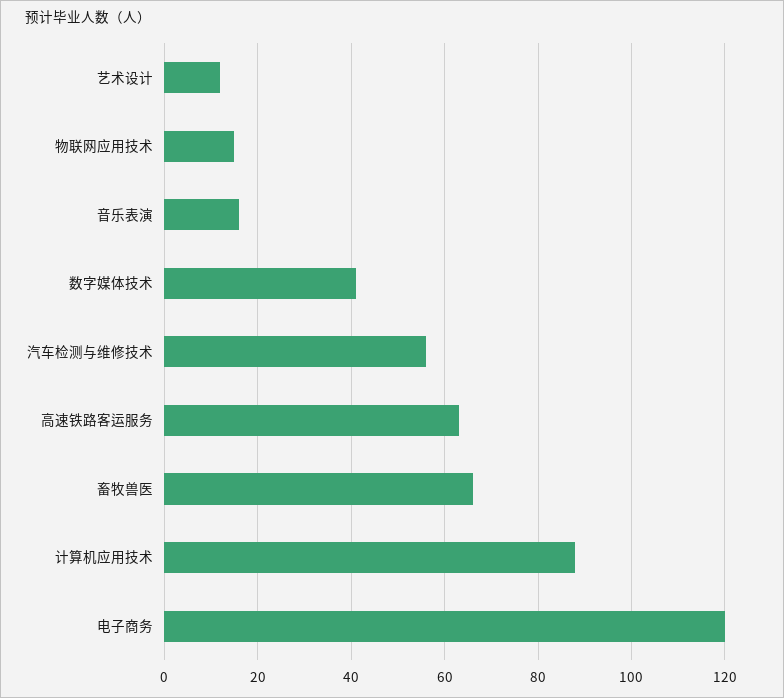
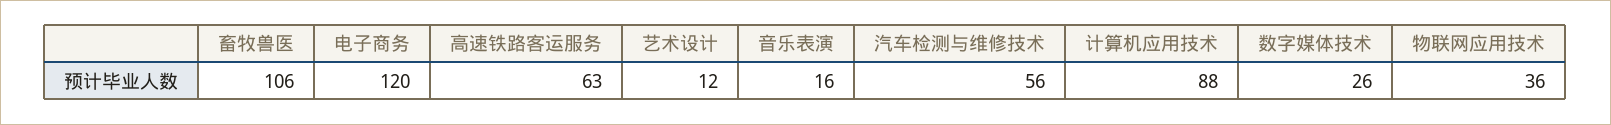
  {
    "艺术设计": 12,
-   "物联网应用技术": 15,
+   "物联网应用技术": 36,
    "音乐表演": 16,
-   "数字媒体技术": 40,
+   "数字媒体技术": 26,
    "汽车检测与维修技术": 56,
    "高速铁路客运服务": 63,
-   "畜牧兽医": 65,
+   "畜牧兽医": 106,
    "计算机应用技术": 88,
    "电子商务": 120
  }

